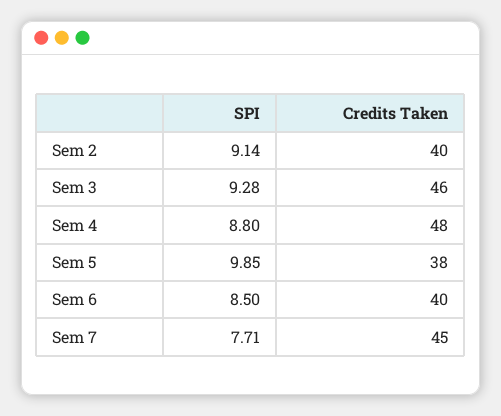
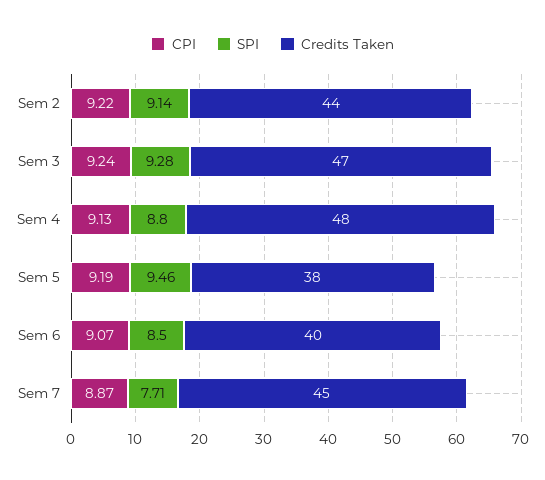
  {
    "SPI": {
      "Sem 2": 9.14,
      "Sem 3": 9.28,
      "Sem 4": 8.8,
-     "Sem 5": 9.85,
+     "Sem 5": 9.46,
      "Sem 6": 8.5,
      "Sem 7": 7.71
    },
    "Credits Taken": {
-     "Sem 2": 40,
+     "Sem 2": 44,
-     "Sem 3": 46,
+     "Sem 3": 47,
      "Sem 4": 48,
      "Sem 5": 38,
      "Sem 6": 40,
      "Sem 7": 45
-   }
+   },
+   "CPI": {
+     "Sem 2": 9.22,
+     "Sem 3": 9.24,
+     "Sem 4": 9.13,
+     "Sem 5": 9.19,
+     "Sem 6": 9.07,
+     "Sem 7": 8.87
+   }
  }

